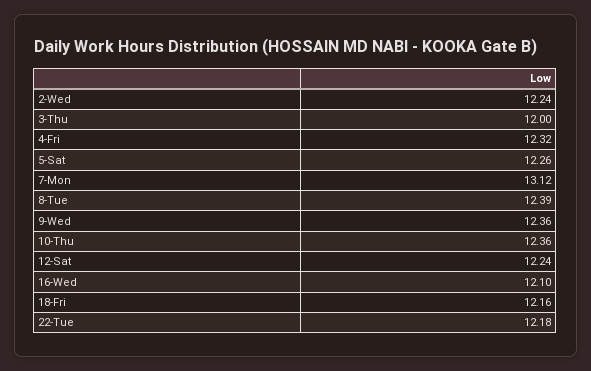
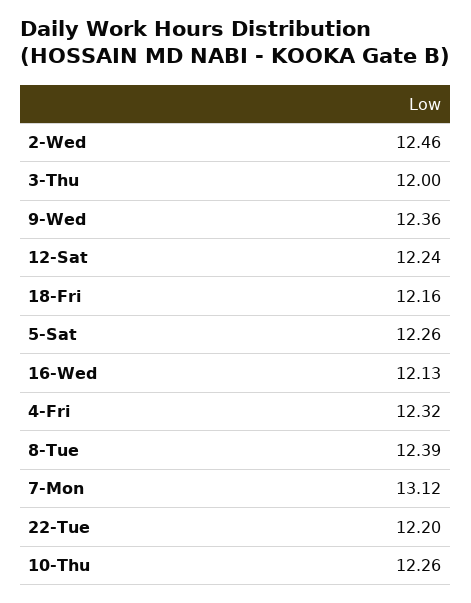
  {
-   "2-Wed": 12.24,
+   "2-Wed": 12.46,
    "3-Thu": 12,
    "4-Fri": 12.32,
    "5-Sat": 12.26,
    "7-Mon": 13.12,
    "8-Tue": 12.39,
    "9-Wed": 12.36,
-   "10-Thu": 12.36,
+   "10-Thu": 12.26,
    "12-Sat": 12.24,
-   "16-Wed": 12.1,
+   "16-Wed": 12.13,
    "18-Fri": 12.16,
-   "22-Tue": 12.18
+   "22-Tue": 12.2
  }

